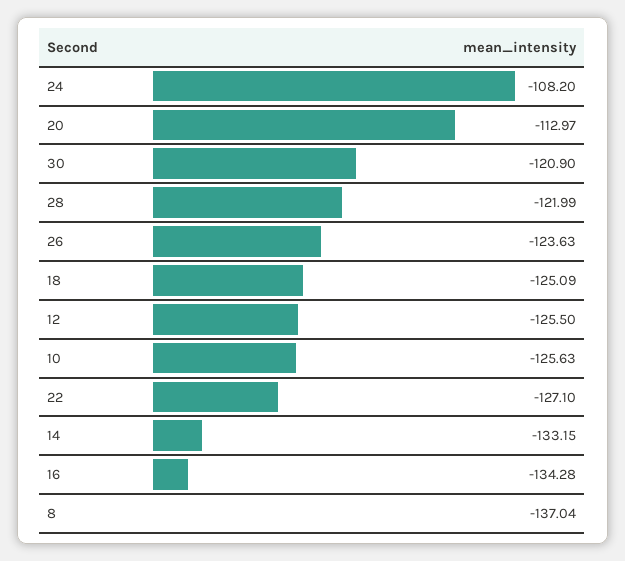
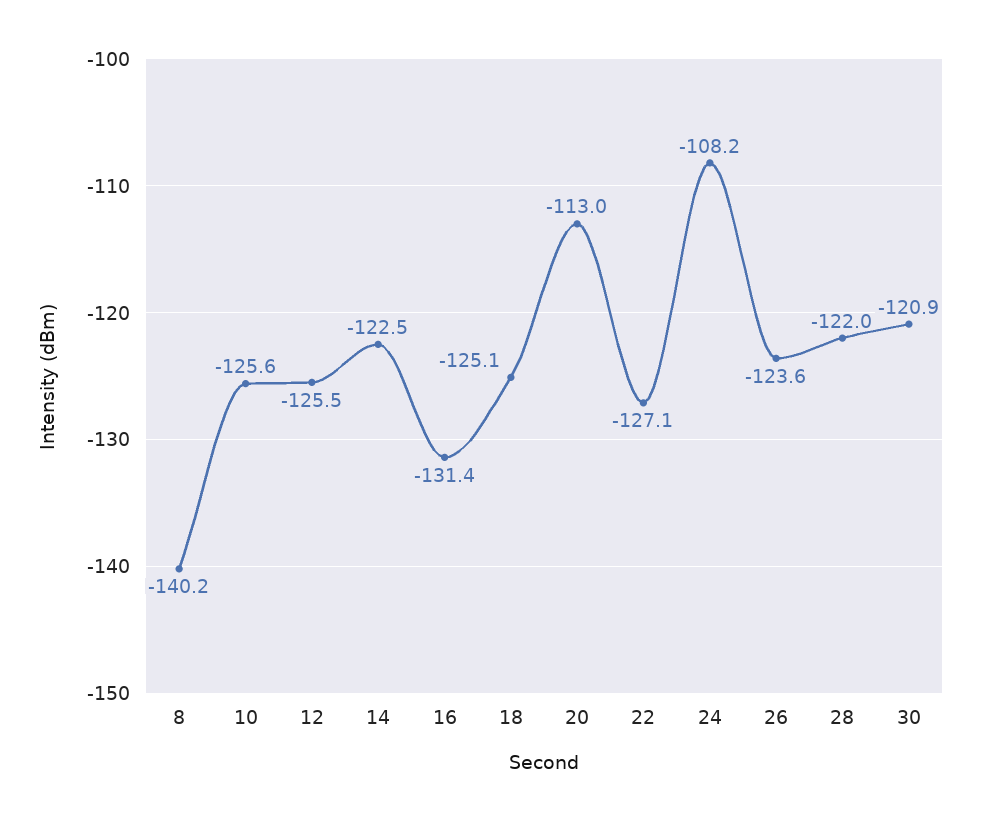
  {
    "24": -108.2,
    "20": -112.97,
    "30": -120.9,
    "28": -121.99,
    "26": -123.63,
    "18": -125.09,
    "12": -125.5,
    "10": -125.63,
    "22": -127.1,
-   "14": -133.15,
+   "14": -122.5,
-   "16": -134.28,
+   "16": -131.4,
-   "8": -137.04
+   "8": -140.2
  }

